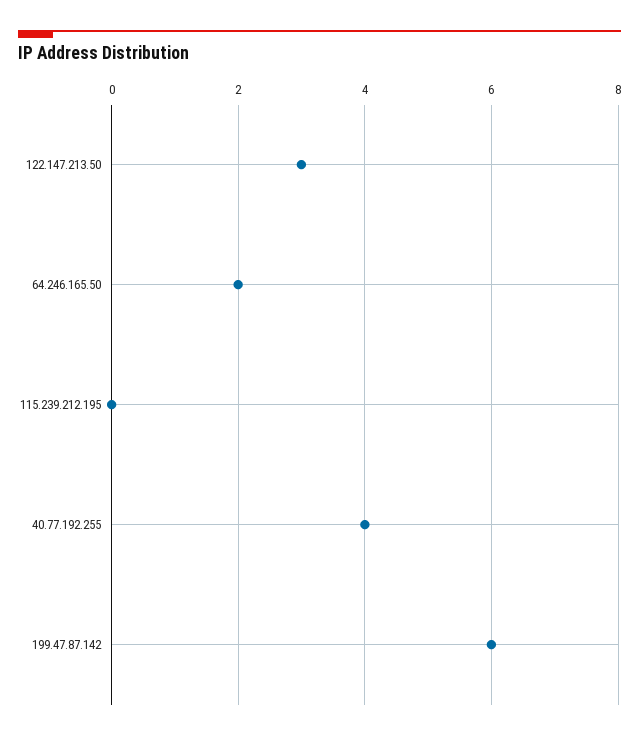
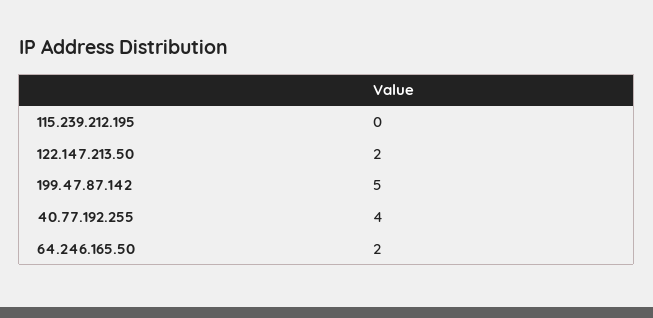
  {
-   "122.147.213.50": 3,
+   "122.147.213.50": 2,
    "64.246.165.50": 2,
    "115.239.212.195": 0,
    "40.77.192.255": 4,
-   "199.47.87.142": 6
+   "199.47.87.142": 5
  }

